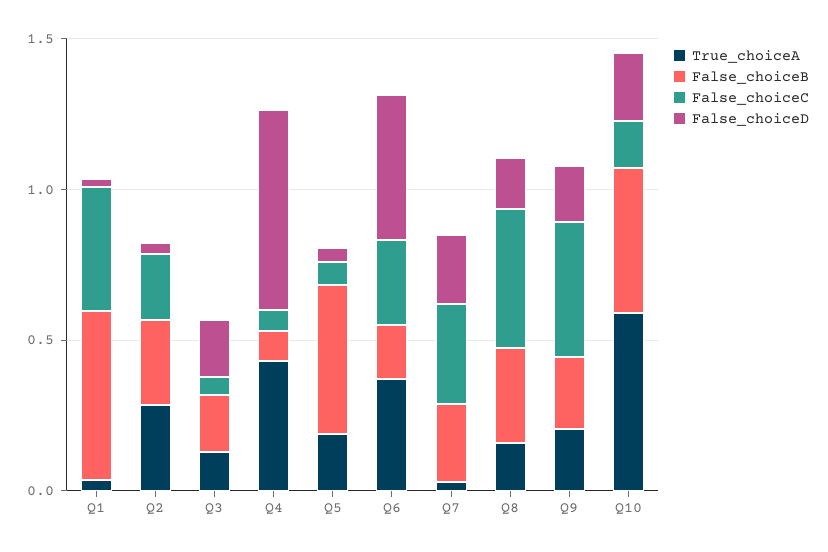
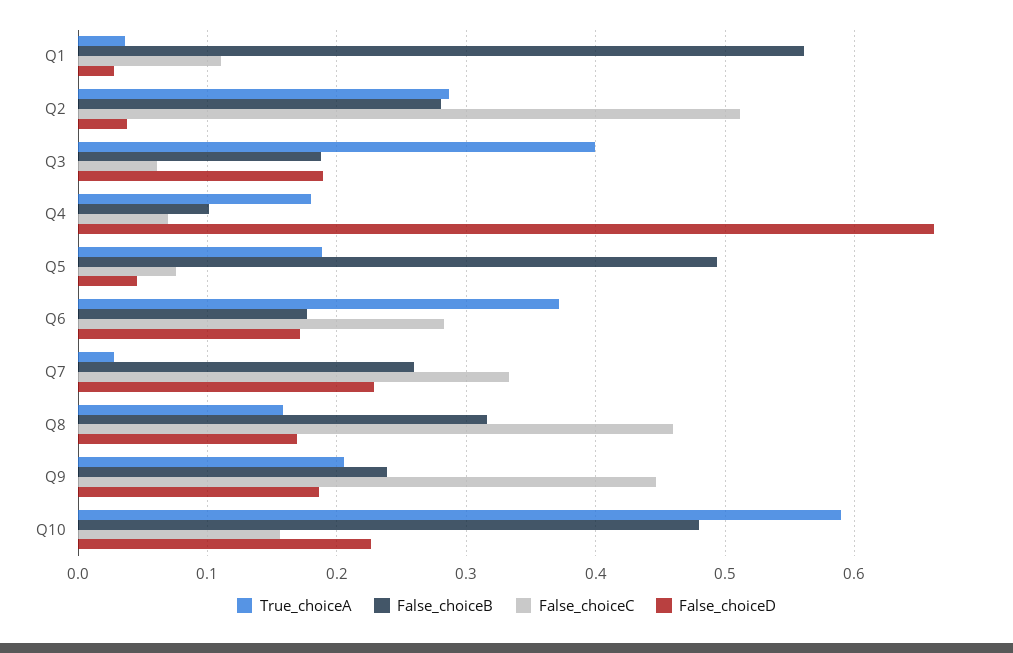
  {
    "True_choiceA": {
      "Q1": 0.04,
      "Q2": 0.29,
-     "Q3": 0.1,
+     "Q3": 0.4,
-     "Q4": 0.4,
+     "Q4": 0.18,
      "Q5": 0.19,
      "Q6": 0.37,
      "Q7": 0.03,
      "Q8": 0.16,
      "Q9": 0.21,
      "Q10": 0.59
    },
    "False_choiceB": {
      "Q1": 0.56,
      "Q2": 0.28,
      "Q3": 0.19,
      "Q4": 0.1,
      "Q5": 0.49,
      "Q6": 0.18,
      "Q7": 0.26,
      "Q8": 0.32,
      "Q9": 0.24,
      "Q10": 0.48
    },
    "False_choiceC": {
-     "Q1": 0.4,
+     "Q1": 0.11,
-     "Q2": 0.2,
+     "Q2": 0.51,
      "Q3": 0.06,
      "Q4": 0.07,
      "Q5": 0.08,
      "Q6": 0.28,
      "Q7": 0.33,
      "Q8": 0.46,
      "Q9": 0.45,
      "Q10": 0.16
    },
    "False_choiceD": {
      "Q1": 0.03,
      "Q2": 0.04,
      "Q3": 0.19,
      "Q4": 0.66,
      "Q5": 0.05,
-     "Q6": 0.5,
+     "Q6": 0.17,
      "Q7": 0.23,
      "Q8": 0.17,
      "Q9": 0.19,
      "Q10": 0.23
    }
  }

